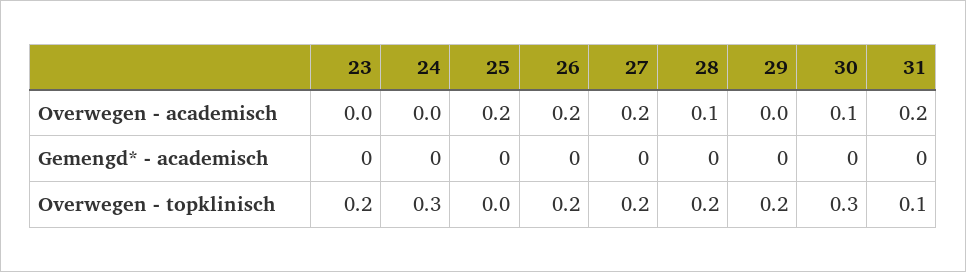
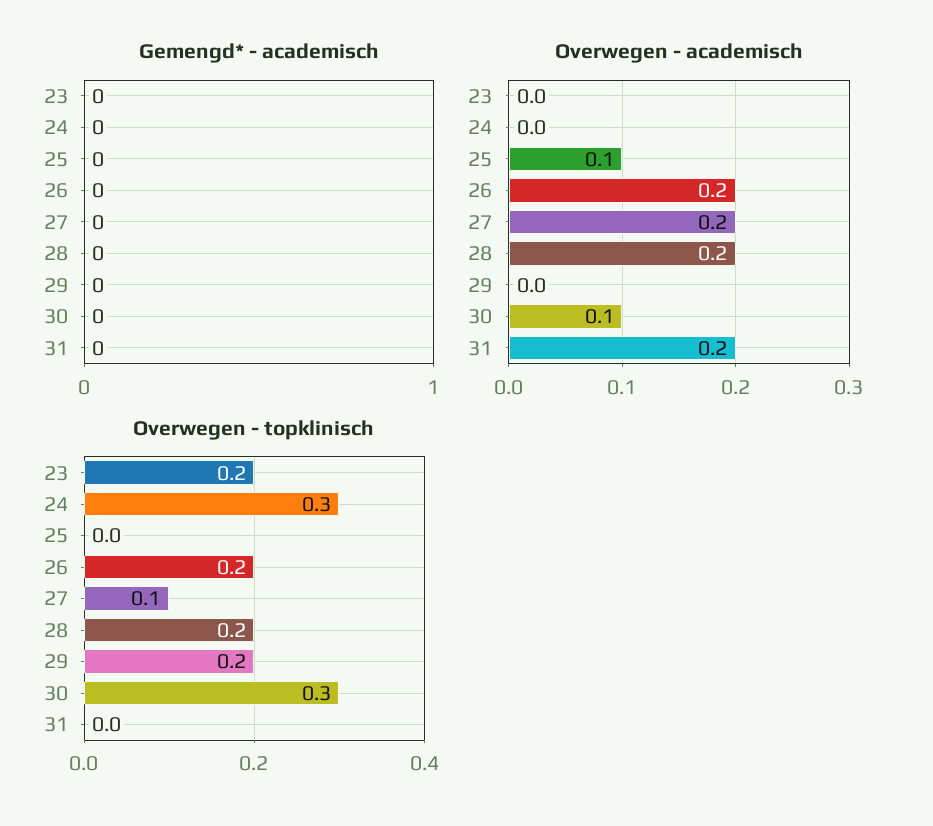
  {
    "Overwegen - academisch": {
      "23": 0,
      "24": 0,
-     "25": 0.2,
+     "25": 0.1,
      "26": 0.2,
      "27": 0.2,
-     "28": 0.1,
+     "28": 0.2,
      "29": 0,
      "30": 0.1,
      "31": 0.2
    },
    "Gemengd* - academisch": {
      "23": 0,
      "24": 0,
      "25": 0,
      "26": 0,
      "27": 0,
      "28": 0,
      "29": 0,
      "30": 0,
      "31": 0
    },
    "Overwegen - topklinisch": {
      "23": 0.2,
      "24": 0.3,
      "25": 0,
      "26": 0.2,
-     "27": 0.2,
+     "27": 0.1,
      "28": 0.2,
      "29": 0.2,
      "30": 0.3,
-     "31": 0.1
+     "31": 0
    }
  }

